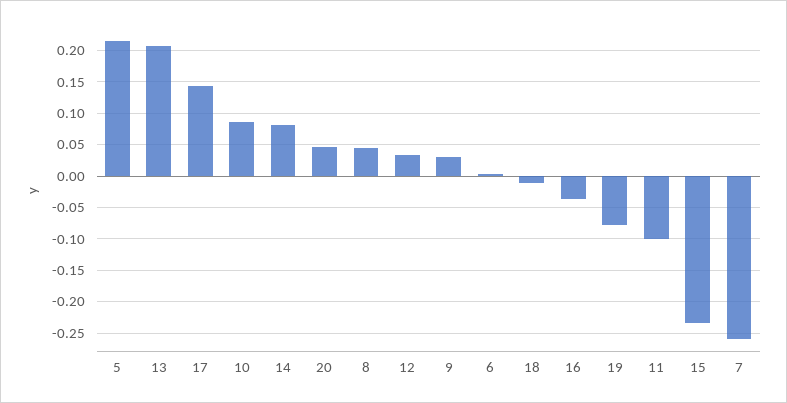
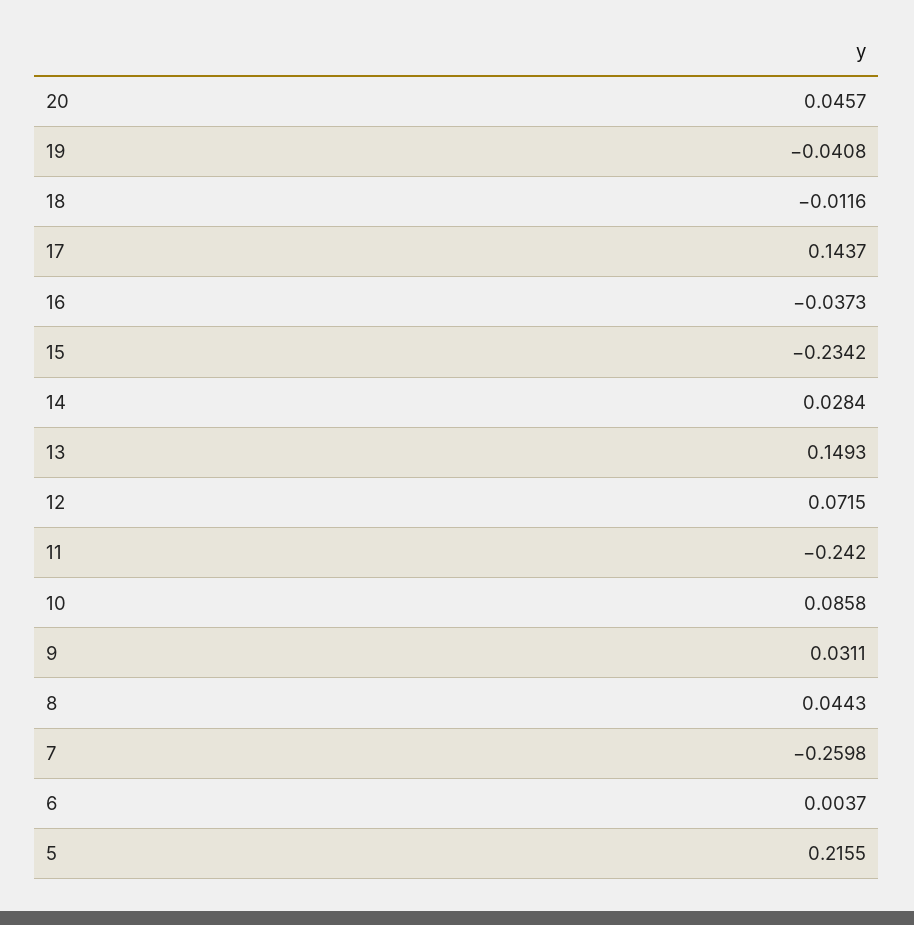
  {
    "5": 0.2155,
-   "13": 0.21,
+   "13": 0.1493,
    "17": 0.1437,
    "10": 0.0858,
-   "14": 0.08,
+   "14": 0.0284,
    "20": 0.0457,
    "8": 0.0443,
-   "12": 0.03,
+   "12": 0.0715,
    "9": 0.0311,
    "6": 0.0037,
    "18": -0.0116,
    "16": -0.0373,
-   "19": -0.08,
+   "19": -0.0408,
-   "11": -0.1,
+   "11": -0.242,
    "15": -0.2342,
    "7": -0.2598
  }

